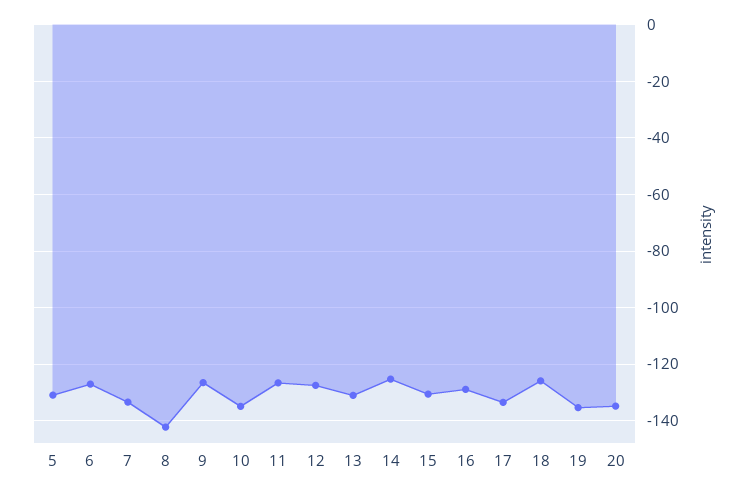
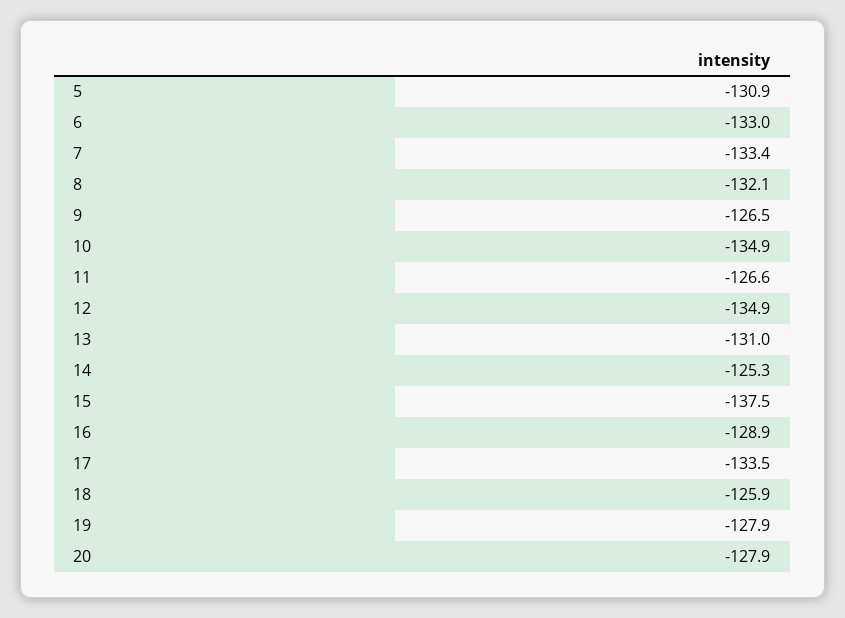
  {
    "5": -130.9,
-   "6": -127.5,
+   "6": -133,
    "7": -133.4,
-   "8": -142.5,
+   "8": -132.1,
    "9": -126.5,
    "10": -134.9,
    "11": -126.6,
-   "12": -127.5,
+   "12": -134.9,
    "13": -131,
    "14": -125.3,
-   "15": -130,
+   "15": -137.5,
    "16": -128.9,
    "17": -133.5,
    "18": -125.9,
-   "19": -135,
+   "19": -127.9,
-   "20": -135
+   "20": -127.9
  }

